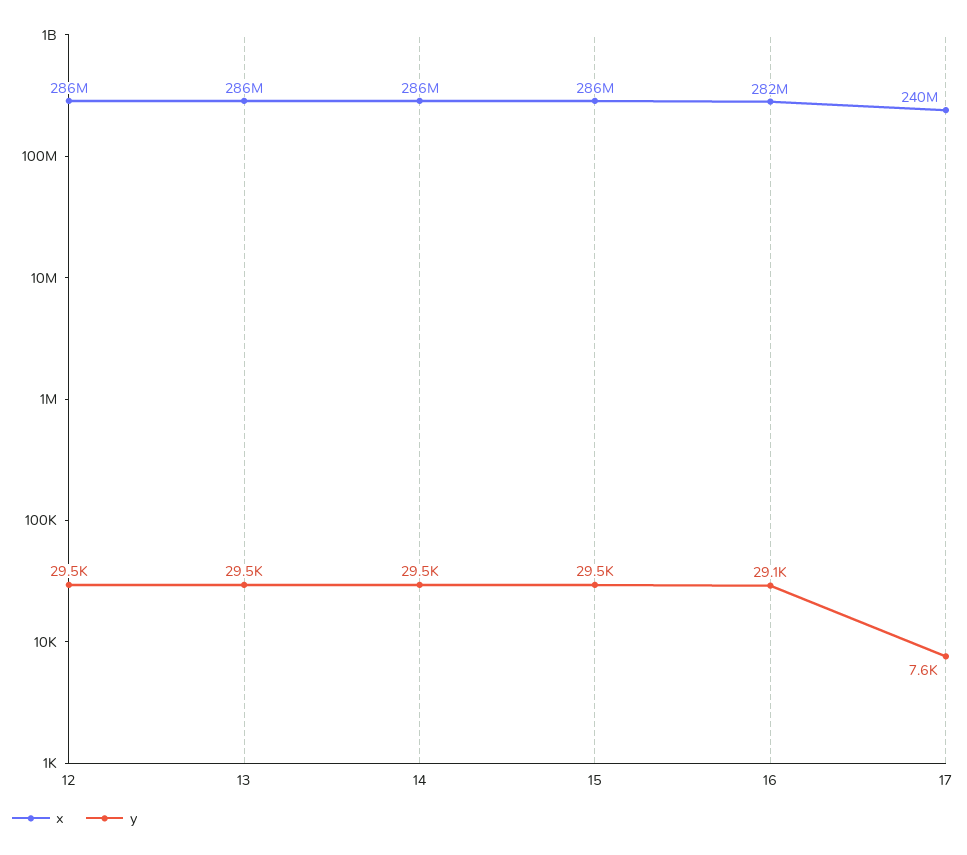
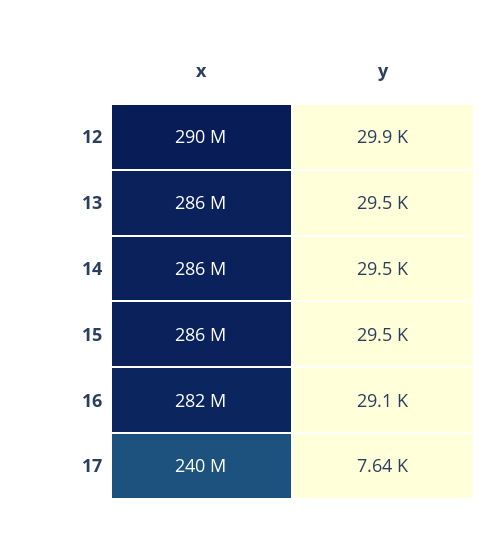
  {
    "x": {
-     "12": 286000000,
+     "12": 290000000,
      "13": 286000000,
      "14": 286000000,
      "15": 286000000,
      "16": 282000000,
      "17": 240000000
    },
    "y": {
-     "12": 29500,
+     "12": 29900,
      "13": 29500,
      "14": 29500,
      "15": 29500,
      "16": 29100,
-     "17": 7600
+     "17": 7640
    }
  }

